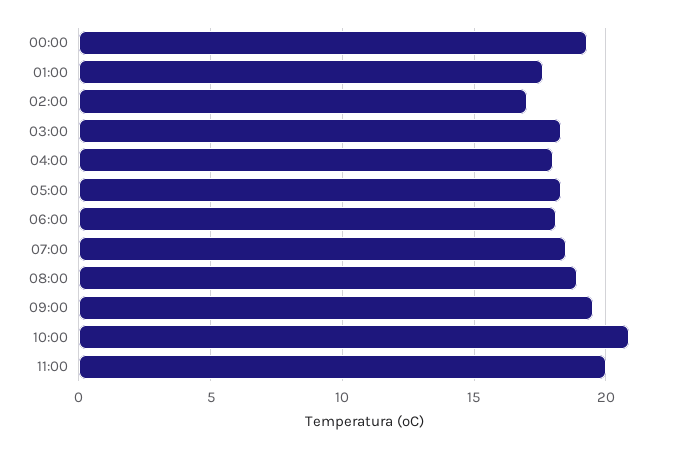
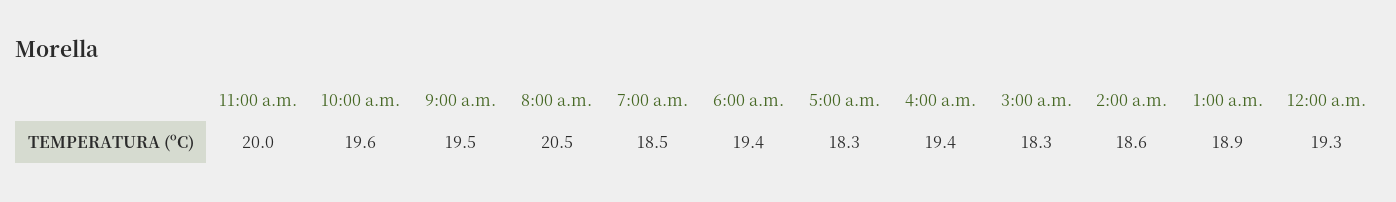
  {
    "00:00": 19.3,
-   "01:00": 17.5,
+   "01:00": 18.9,
-   "02:00": 17,
+   "02:00": 18.6,
    "03:00": 18.3,
-   "04:00": 18,
+   "04:00": 19.4,
    "05:00": 18.3,
-   "06:00": 18,
+   "06:00": 19.4,
    "07:00": 18.5,
-   "08:00": 19,
+   "08:00": 20.5,
    "09:00": 19.5,
-   "10:00": 21,
+   "10:00": 19.6,
    "11:00": 20
  }

